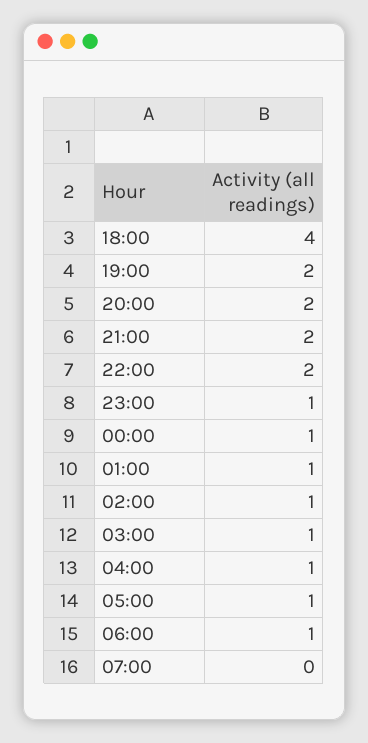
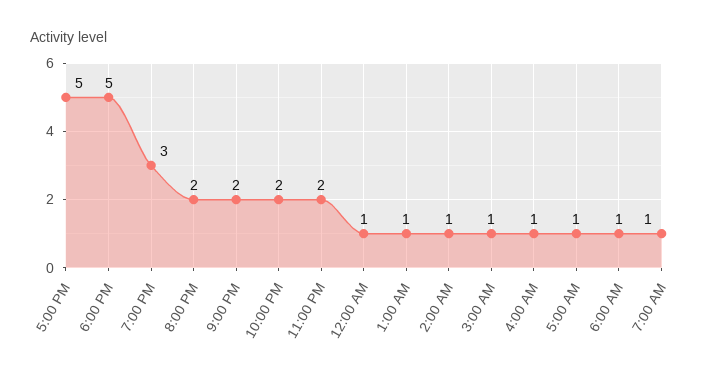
  {
-   "18:00": 4,
+   "18:00": 5,
-   "19:00": 2,
+   "19:00": 3,
    "20:00": 2,
    "21:00": 2,
    "22:00": 2,
-   "23:00": 1,
+   "23:00": 2,
    "00:00": 1,
    "01:00": 1,
    "02:00": 1,
    "03:00": 1,
    "04:00": 1,
    "05:00": 1,
    "06:00": 1,
-   "07:00": 0
+   "07:00": 1,
+   "5:00 PM": 5
  }

